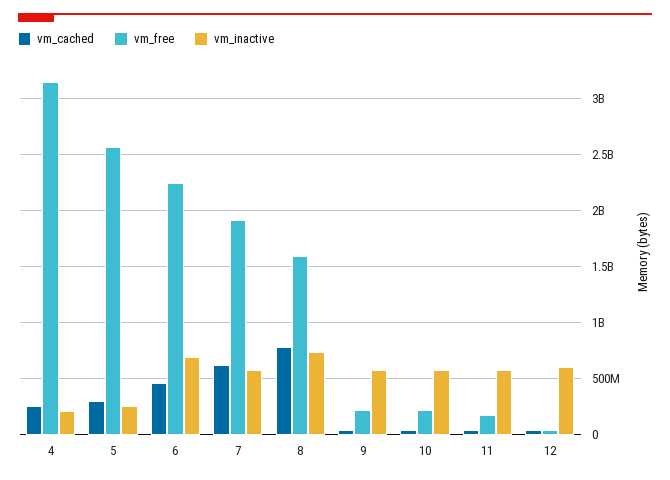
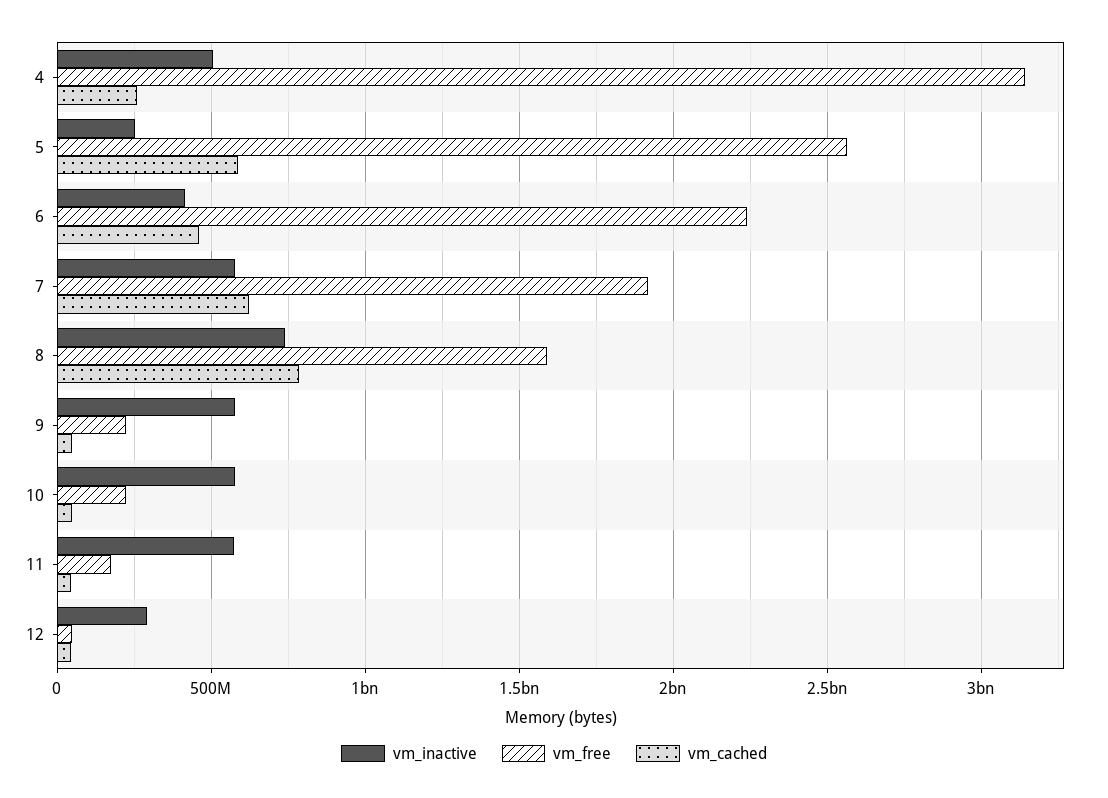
  {
    "vm_cached": {
      "4": 250000000,
-     "5": 300000000,
+     "5": 600000000,
      "6": 450000000,
      "7": 600000000,
      "8": 800000000,
      "9": 50000000,
      "10": 50000000,
      "11": 50000000,
      "12": 50000000
    },
    "vm_free": {
      "4": 3150000000,
      "5": 2550000000,
      "6": 2250000000,
      "7": 1900000000,
      "8": 1600000000,
      "9": 200000000,
      "10": 200000000,
      "11": 150000000,
      "12": 50000000
    },
    "vm_inactive": {
-     "4": 200000000,
+     "4": 500000000,
      "5": 250000000,
-     "6": 700000000,
+     "6": 400000000,
      "7": 600000000,
      "8": 750000000,
      "9": 600000000,
      "10": 600000000,
      "11": 550000000,
-     "12": 600000000
+     "12": 300000000
    }
  }

